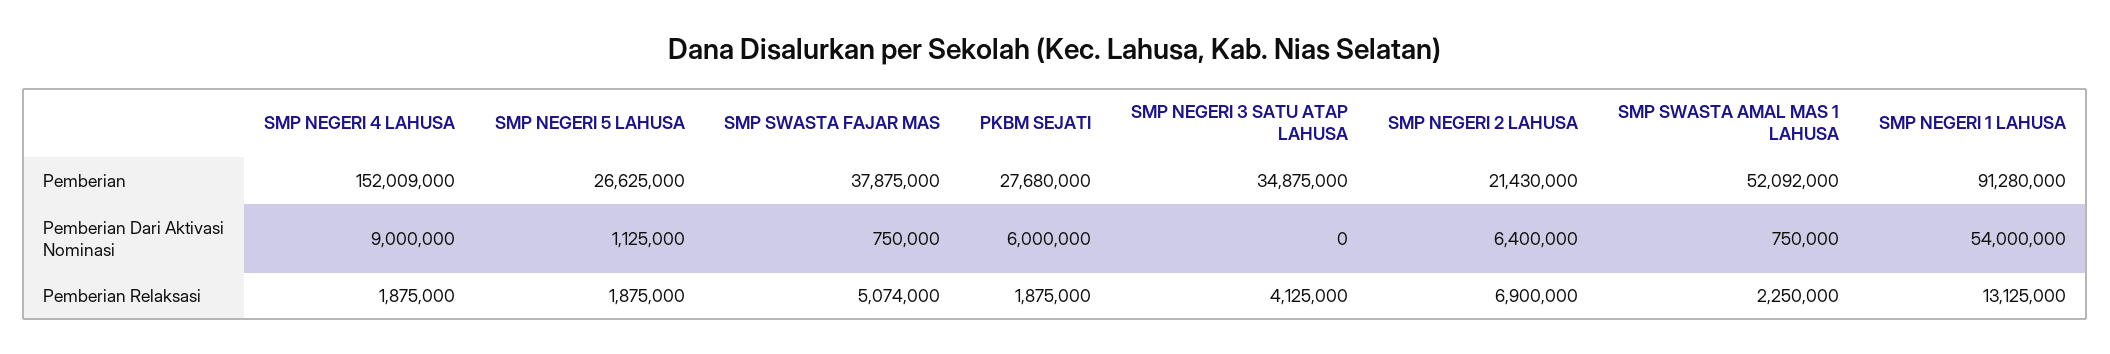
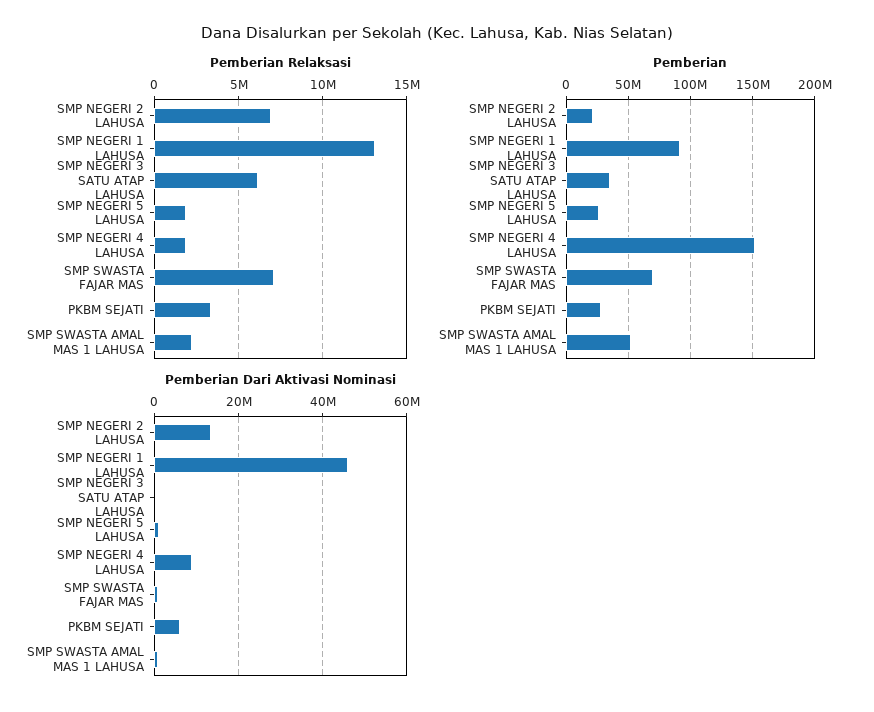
  {
    "Pemberian": {
      "SMP NEGERI 4 LAHUSA": 152009000,
      "SMP NEGERI 5 LAHUSA": 26625000,
-     "SMP SWASTA FAJAR MAS": 37875000,
+     "SMP SWASTA FAJAR MAS": 70000000,
      "PKBM SEJATI": 27680000,
      "SMP NEGERI 3 SATU ATAP LAHUSA": 34875000,
      "SMP NEGERI 2 LAHUSA": 21430000,
      "SMP SWASTA AMAL MAS 1 LAHUSA": 52092000,
      "SMP NEGERI 1 LAHUSA": 91280000
    },
    "Pemberian Dari Aktivasi Nominasi": {
      "SMP NEGERI 4 LAHUSA": 9000000,
      "SMP NEGERI 5 LAHUSA": 1125000,
      "SMP SWASTA FAJAR MAS": 750000,
      "PKBM SEJATI": 6000000,
      "SMP NEGERI 3 SATU ATAP LAHUSA": 0,
-     "SMP NEGERI 2 LAHUSA": 6400000,
+     "SMP NEGERI 2 LAHUSA": 14000000,
      "SMP SWASTA AMAL MAS 1 LAHUSA": 750000,
-     "SMP NEGERI 1 LAHUSA": 54000000
+     "SMP NEGERI 1 LAHUSA": 46000000
    },
    "Pemberian Relaksasi": {
      "SMP NEGERI 4 LAHUSA": 1875000,
      "SMP NEGERI 5 LAHUSA": 1875000,
-     "SMP SWASTA FAJAR MAS": 5074000,
+     "SMP SWASTA FAJAR MAS": 7000000,
-     "PKBM SEJATI": 1875000,
+     "PKBM SEJATI": 3500000,
-     "SMP NEGERI 3 SATU ATAP LAHUSA": 4125000,
+     "SMP NEGERI 3 SATU ATAP LAHUSA": 6000000,
      "SMP NEGERI 2 LAHUSA": 6900000,
      "SMP SWASTA AMAL MAS 1 LAHUSA": 2250000,
      "SMP NEGERI 1 LAHUSA": 13125000
    }
  }

